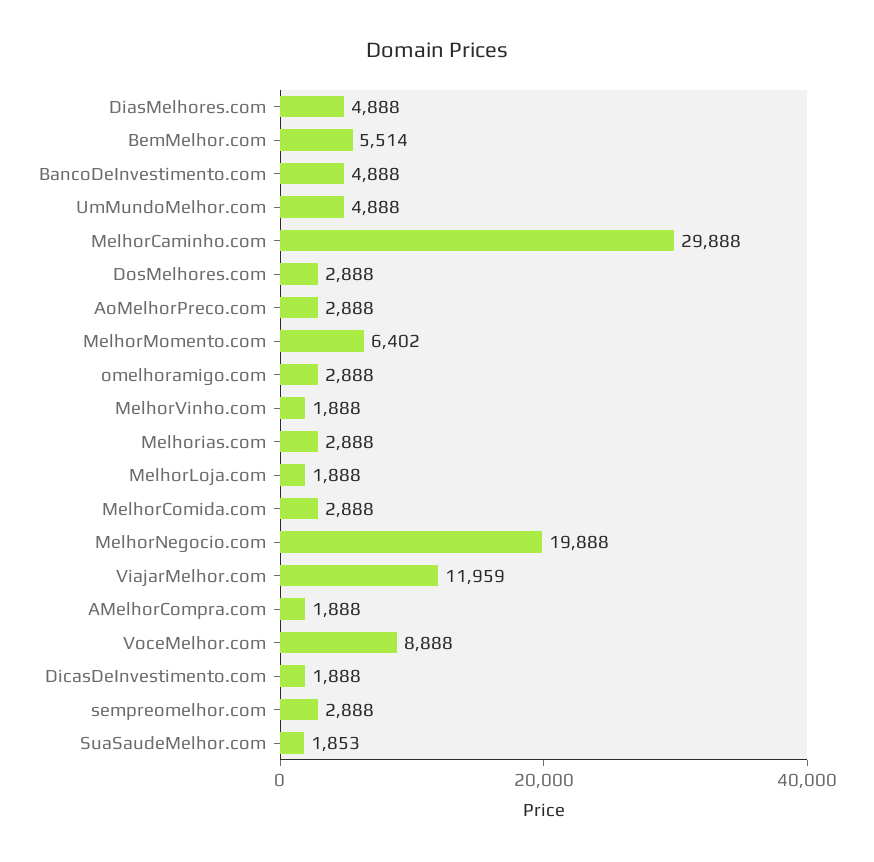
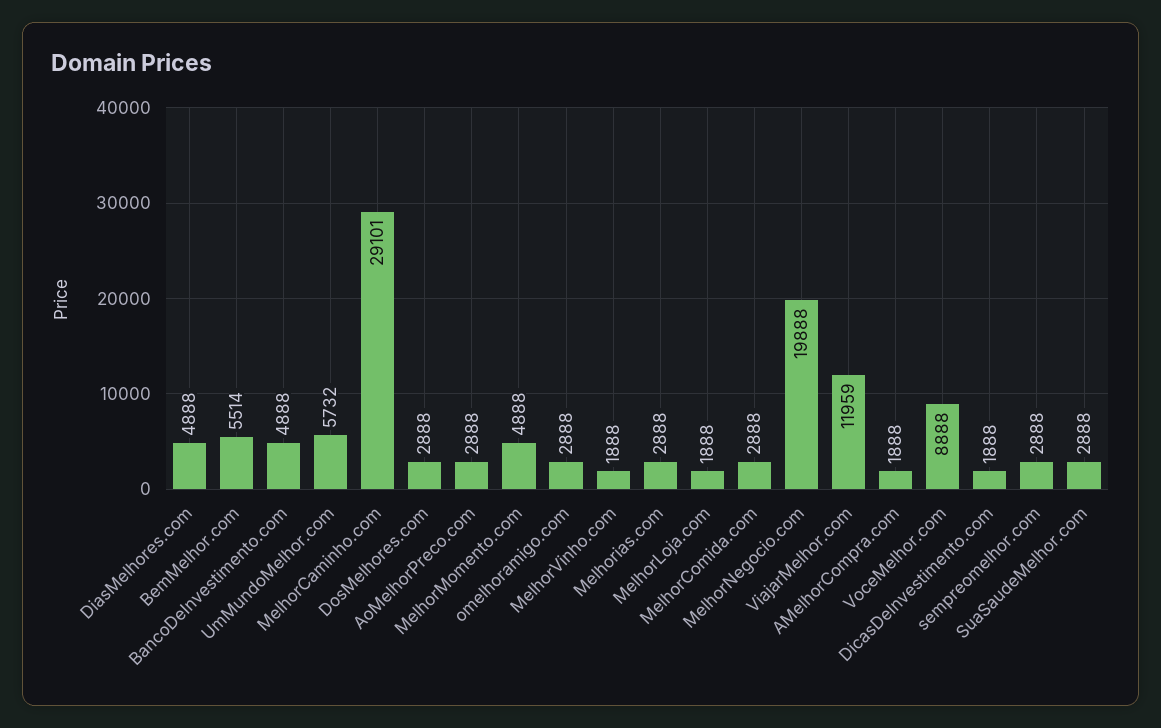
  {
    "DiasMelhores.com": 4888,
    "BemMelhor.com": 5514,
    "BancoDeInvestimento.com": 4888,
-   "UmMundoMelhor.com": 4888,
+   "UmMundoMelhor.com": 5732,
-   "MelhorCaminho.com": 29888,
+   "MelhorCaminho.com": 29101,
    "DosMelhores.com": 2888,
    "AoMelhorPreco.com": 2888,
-   "MelhorMomento.com": 6402,
+   "MelhorMomento.com": 4888,
    "omelhoramigo.com": 2888,
    "MelhorVinho.com": 1888,
    "Melhorias.com": 2888,
    "MelhorLoja.com": 1888,
    "MelhorComida.com": 2888,
    "MelhorNegocio.com": 19888,
    "ViajarMelhor.com": 11959,
    "AMelhorCompra.com": 1888,
    "VoceMelhor.com": 8888,
    "DicasDeInvestimento.com": 1888,
    "sempreomelhor.com": 2888,
-   "SuaSaudeMelhor.com": 1853
+   "SuaSaudeMelhor.com": 2888
  }

